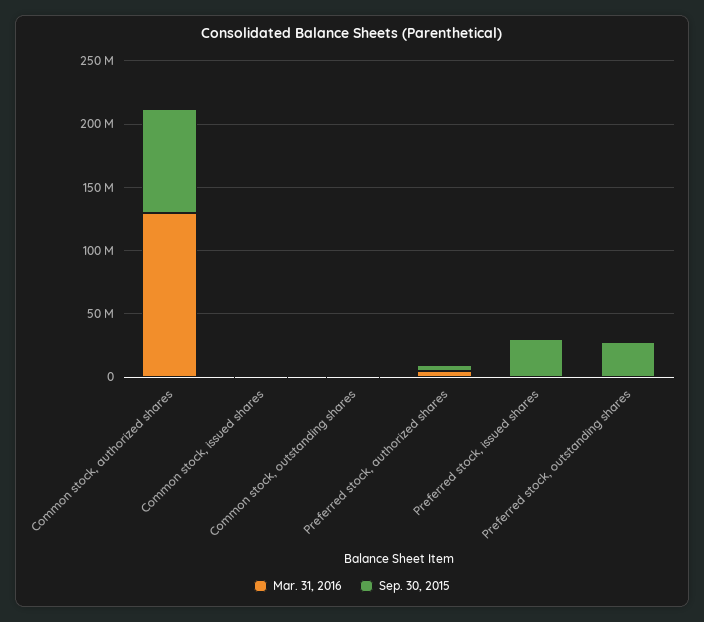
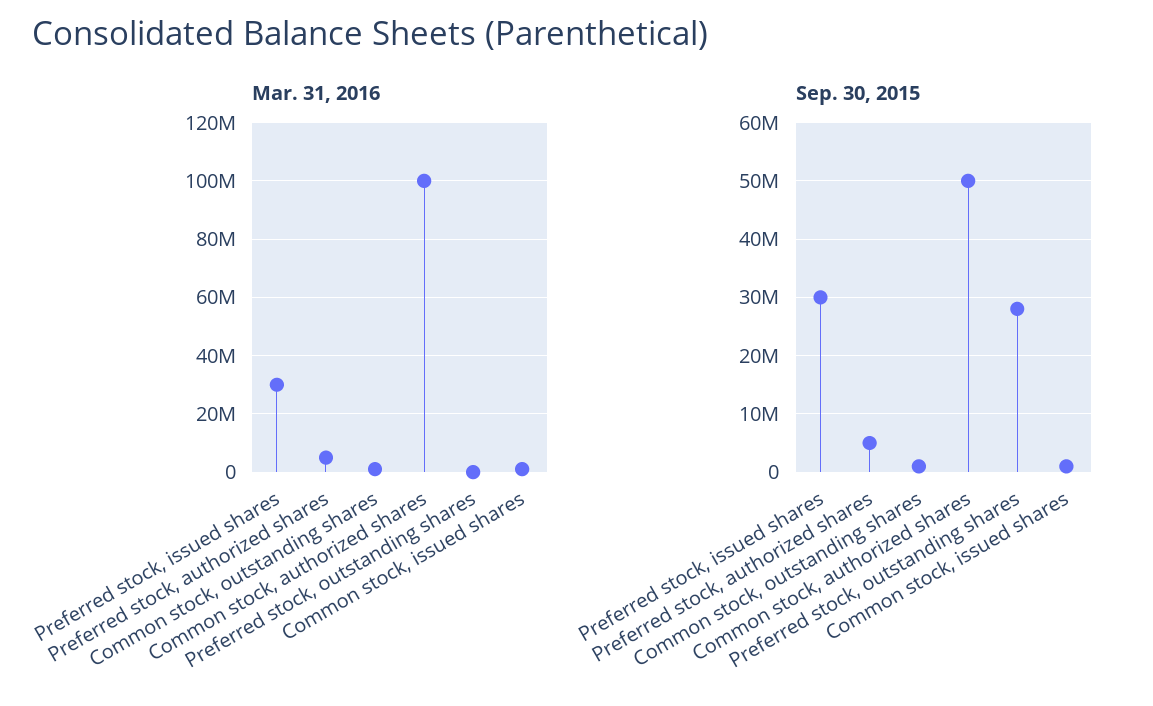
  {
    "Mar. 31, 2016": {
-     "Common stock, authorized shares": 130000000,
+     "Common stock, authorized shares": 100000000,
      "Common stock, issued shares": 0,
      "Common stock, outstanding shares": 0,
      "Preferred stock, authorized shares": 5000000,
-     "Preferred stock, issued shares": 0,
+     "Preferred stock, issued shares": 30000000,
      "Preferred stock, outstanding shares": 0
    },
    "Sep. 30, 2015": {
-     "Common stock, authorized shares": 80000000,
+     "Common stock, authorized shares": 50000000,
      "Common stock, issued shares": 0,
      "Common stock, outstanding shares": 0,
      "Preferred stock, authorized shares": 6000000,
      "Preferred stock, issued shares": 30000000,
      "Preferred stock, outstanding shares": 28000000
    }
  }

